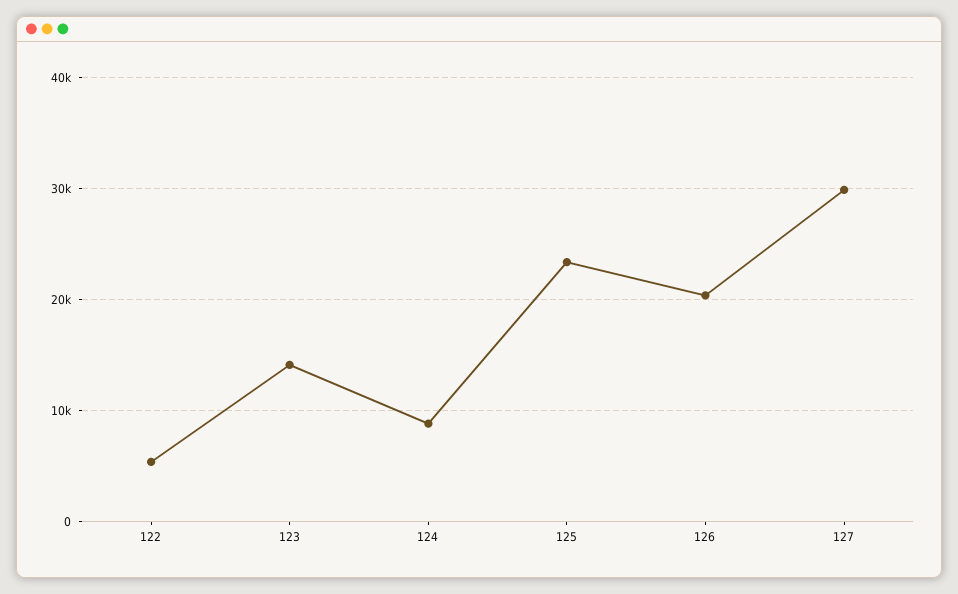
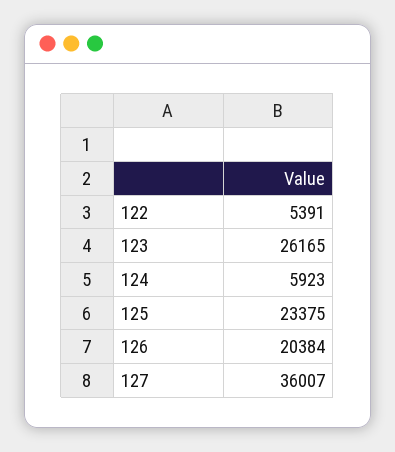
  {
    "122": 5391,
-   "123": 14000,
+   "123": 26165,
-   "124": 9000,
+   "124": 5923,
    "125": 23375,
    "126": 20384,
-   "127": 30000
+   "127": 36007
  }

